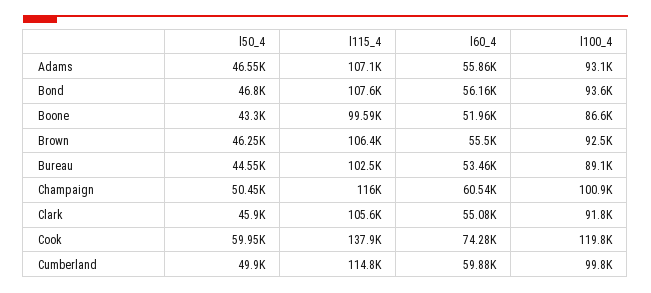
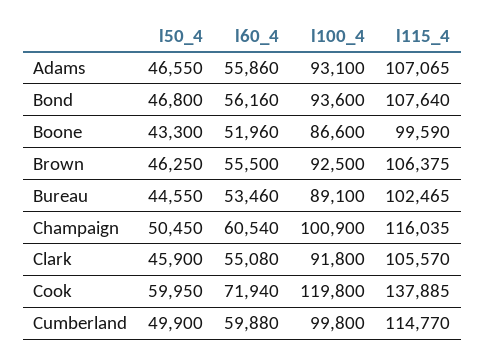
  {
    "l50_4": {
      "Adams": 46550,
      "Bond": 46800,
      "Boone": 43300,
      "Brown": 46250,
      "Bureau": 44550,
      "Champaign": 50450,
      "Clark": 45900,
      "Cook": 59950,
      "Cumberland": 49900
    },
    "l115_4": {
      "Adams": 107065,
      "Bond": 107640,
      "Boone": 99590,
      "Brown": 106375,
      "Bureau": 102465,
      "Champaign": 116035,
      "Clark": 105570,
      "Cook": 137885,
      "Cumberland": 114770
    },
    "l60_4": {
      "Adams": 55860,
      "Bond": 56160,
      "Boone": 51960,
      "Brown": 55500,
      "Bureau": 53460,
      "Champaign": 60540,
      "Clark": 55080,
-     "Cook": 74280,
+     "Cook": 71940,
      "Cumberland": 59880
    },
    "l100_4": {
      "Adams": 93100,
      "Bond": 93600,
      "Boone": 86600,
      "Brown": 92500,
      "Bureau": 89100,
      "Champaign": 100900,
      "Clark": 91800,
      "Cook": 119800,
      "Cumberland": 99800
    }
  }

